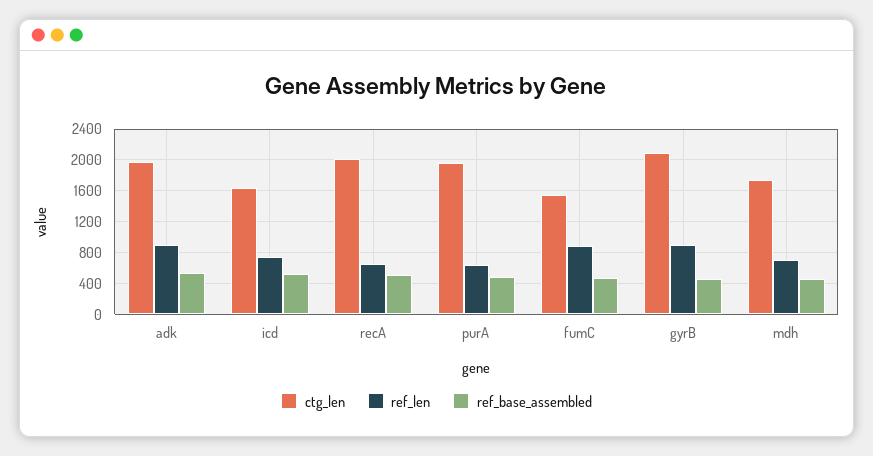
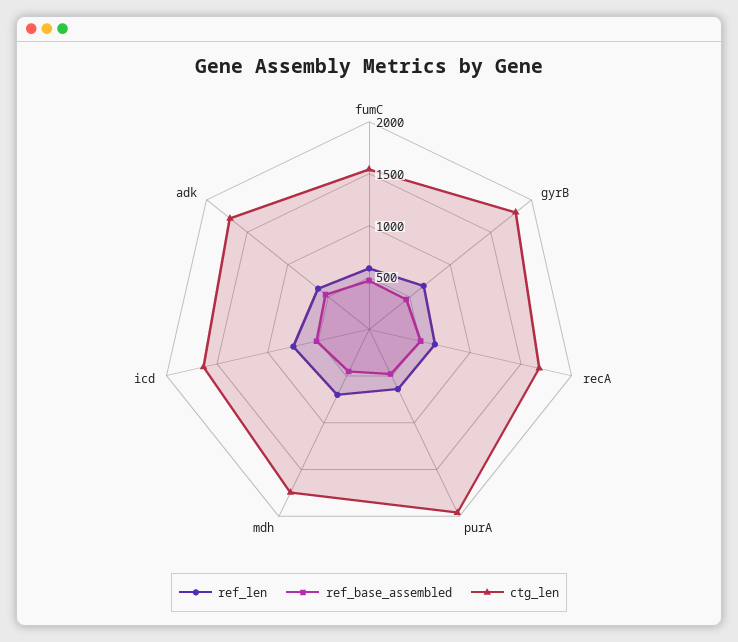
  {
    "ctg_len": {
-     "adk": 2000,
+     "adk": 1700,
      "icd": 1600,
-     "recA": 2000,
+     "recA": 1700,
      "purA": 2000,
      "fumC": 1500,
-     "gyrB": 2100,
+     "gyrB": 1800,
      "mdh": 1700
    },
    "ref_len": {
-     "adk": 900,
+     "adk": 600,
      "icd": 700,
      "recA": 700,
      "purA": 600,
-     "fumC": 900,
+     "fumC": 600,
-     "gyrB": 900,
+     "gyrB": 700,
      "mdh": 700
    },
    "ref_base_assembled": {
      "adk": 500,
      "icd": 500,
      "recA": 500,
      "purA": 500,
      "fumC": 500,
      "gyrB": 500,
      "mdh": 500
    }
  }

